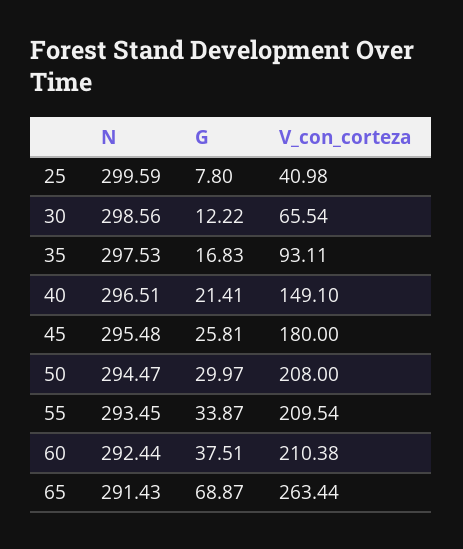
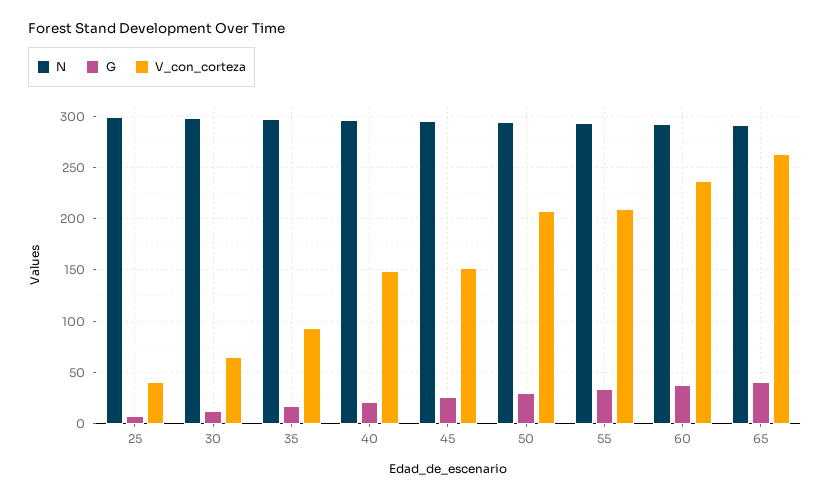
  {
    "N": {
      "25": 299.59,
      "30": 298.56,
      "35": 297.53,
      "40": 296.51,
      "45": 295.48,
      "50": 294.47,
      "55": 293.45,
      "60": 292.44,
      "65": 291.43
    },
    "G": {
      "25": 7.8,
      "30": 12.22,
      "35": 16.83,
      "40": 21.41,
      "45": 25.81,
      "50": 29.97,
      "55": 33.87,
      "60": 37.51,
-     "65": 68.87
+     "65": 40
    },
    "V_con_corteza": {
      "25": 40.98,
      "30": 65.54,
      "35": 93.11,
      "40": 149.1,
-     "45": 180,
+     "45": 150,
      "50": 208,
      "55": 209.54,
-     "60": 210.38,
+     "60": 240,
      "65": 263.44
    }
  }

